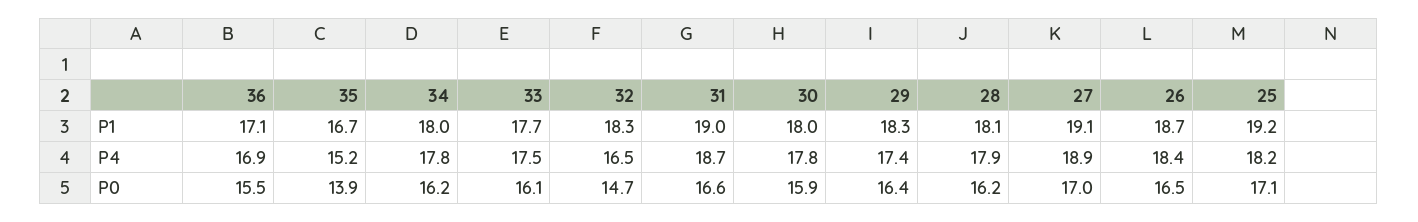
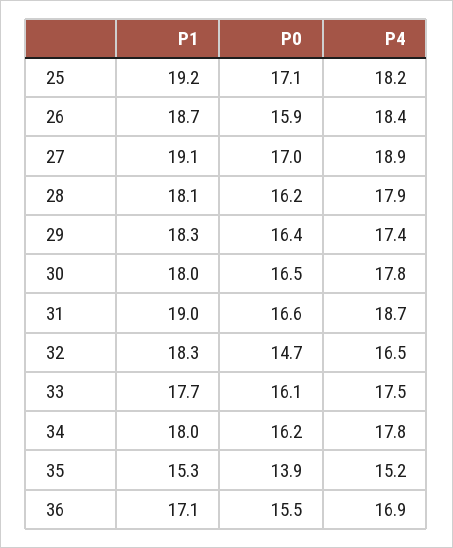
  {
    "36": {
      "P1": 17.1,
      "P4": 16.9,
      "P0": 15.5
    },
    "35": {
-     "P1": 16.7,
+     "P1": 15.3,
      "P4": 15.2,
      "P0": 13.9
    },
    "34": {
      "P1": 18,
      "P4": 17.8,
      "P0": 16.2
    },
    "33": {
      "P1": 17.7,
      "P4": 17.5,
      "P0": 16.1
    },
    "32": {
      "P1": 18.3,
      "P4": 16.5,
      "P0": 14.7
    },
    "31": {
      "P1": 19,
      "P4": 18.7,
      "P0": 16.6
    },
    "30": {
      "P1": 18,
      "P4": 17.8,
-     "P0": 15.9
+     "P0": 16.5
    },
    "29": {
      "P1": 18.3,
      "P4": 17.4,
      "P0": 16.4
    },
    "28": {
      "P1": 18.1,
      "P4": 17.9,
      "P0": 16.2
    },
    "27": {
      "P1": 19.1,
      "P4": 18.9,
      "P0": 17
    },
    "26": {
      "P1": 18.7,
      "P4": 18.4,
-     "P0": 16.5
+     "P0": 15.9
    },
    "25": {
      "P1": 19.2,
      "P4": 18.2,
      "P0": 17.1
    }
  }

